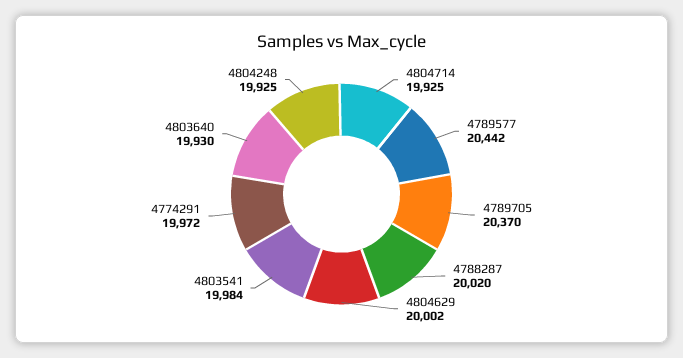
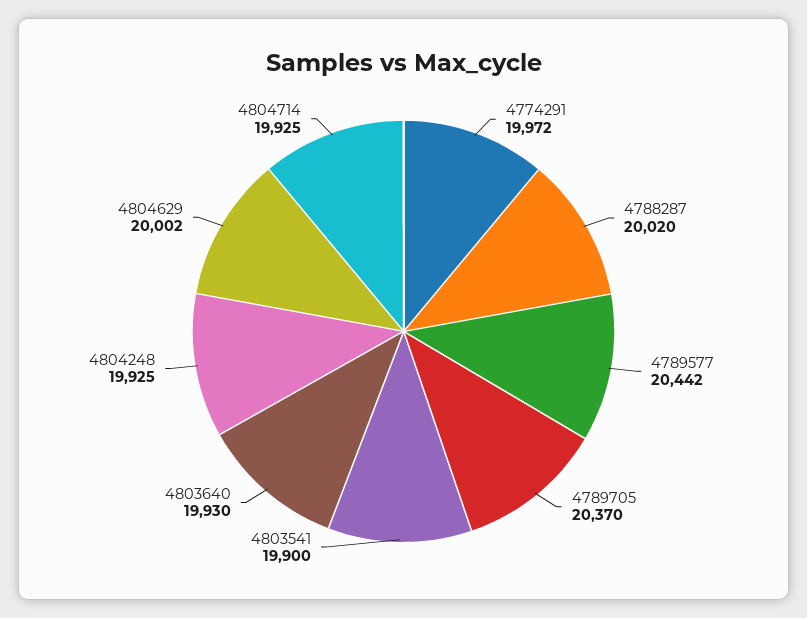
  {
    "4804714": 19925,
    "4789577": 20442,
    "4789705": 20370,
    "4788287": 20020,
    "4804629": 20002,
-   "4803541": 19984,
+   "4803541": 19900,
    "4774291": 19972,
    "4803640": 19930,
    "4804248": 19925
  }

